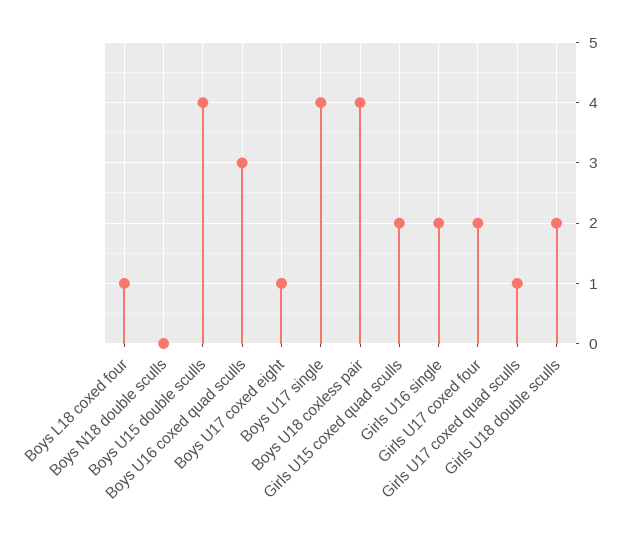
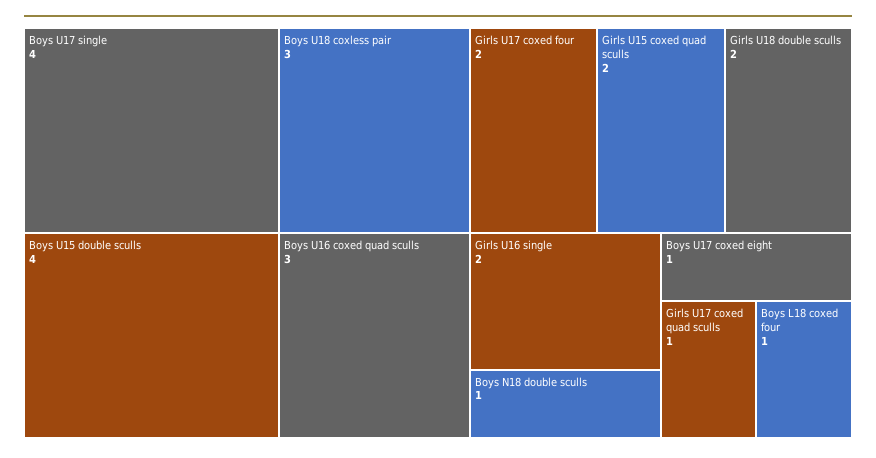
  {
    "Boys L18 coxed four": 1,
-   "Boys N18 double sculls": 0,
+   "Boys N18 double sculls": 1,
    "Boys U15 double sculls": 4,
    "Boys U16 coxed quad sculls": 3,
    "Boys U17 coxed eight": 1,
    "Boys U17 single": 4,
-   "Boys U18 coxless pair": 4,
+   "Boys U18 coxless pair": 3,
    "Girls U15 coxed quad sculls": 2,
    "Girls U16 single": 2,
    "Girls U17 coxed four": 2,
    "Girls U17 coxed quad sculls": 1,
    "Girls U18 double sculls": 2
  }

